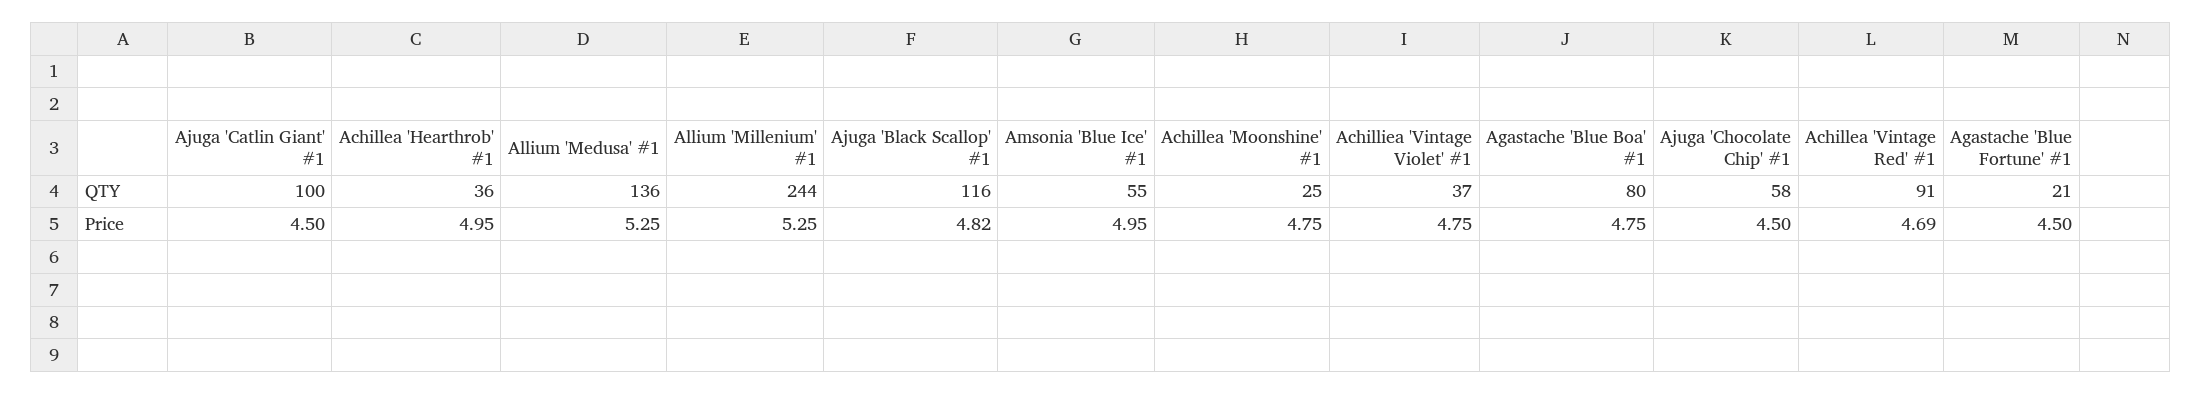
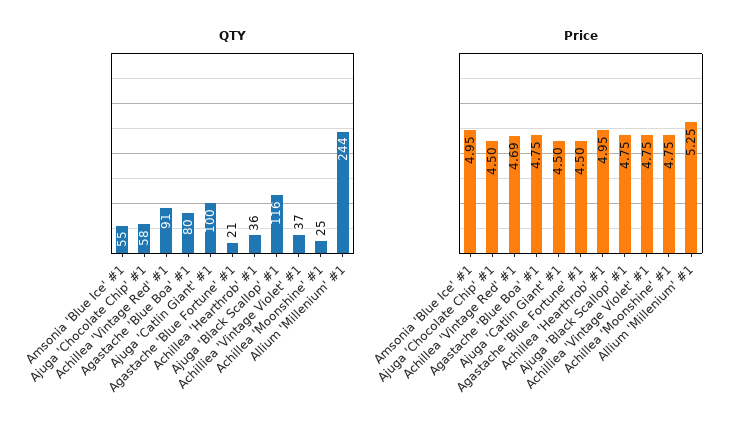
  {
    "QTY": {
      "Ajuga 'Catlin Giant' #1": 100,
      "Achillea 'Hearthrob' #1": 36,
-     "Allium 'Medusa' #1": 136,
      "Allium 'Millenium' #1": 244,
      "Ajuga 'Black Scallop' #1": 116,
      "Amsonia 'Blue Ice' #1": 55,
      "Achillea 'Moonshine' #1": 25,
      "Achilliea 'Vintage Violet' #1": 37,
      "Agastache 'Blue Boa' #1": 80,
      "Ajuga 'Chocolate Chip' #1": 58,
      "Achillea 'Vintage Red' #1": 91,
      "Agastache 'Blue Fortune' #1": 21
    },
    "Price": {
      "Ajuga 'Catlin Giant' #1": 4.5,
      "Achillea 'Hearthrob' #1": 4.95,
-     "Allium 'Medusa' #1": 5.25,
      "Allium 'Millenium' #1": 5.25,
-     "Ajuga 'Black Scallop' #1": 4.82,
+     "Ajuga 'Black Scallop' #1": 4.75,
      "Amsonia 'Blue Ice' #1": 4.95,
      "Achillea 'Moonshine' #1": 4.75,
      "Achilliea 'Vintage Violet' #1": 4.75,
      "Agastache 'Blue Boa' #1": 4.75,
      "Ajuga 'Chocolate Chip' #1": 4.5,
      "Achillea 'Vintage Red' #1": 4.69,
      "Agastache 'Blue Fortune' #1": 4.5
    }
  }

